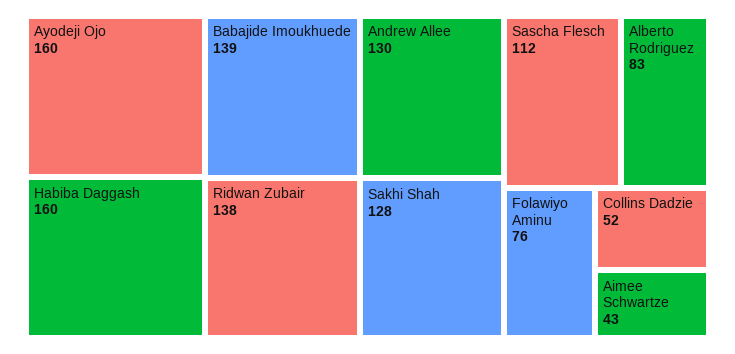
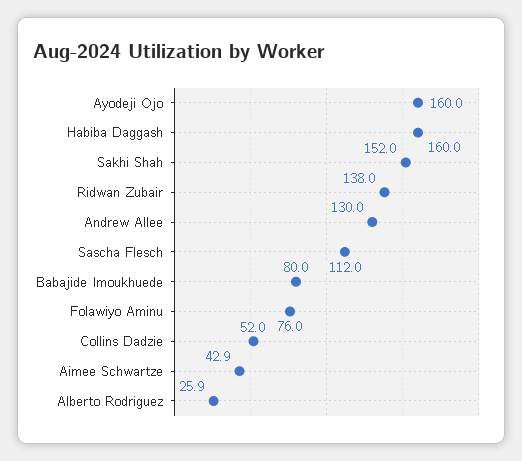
  {
    "Ayodeji Ojo": 160,
    "Habiba Daggash": 160,
-   "Babajide Imoukhuede": 139,
+   "Babajide Imoukhuede": 80,
    "Ridwan Zubair": 138,
    "Andrew Allee": 130,
-   "Sakhi Shah": 128,
+   "Sakhi Shah": 152,
    "Sascha Flesch": 112,
-   "Alberto Rodriguez": 83,
+   "Alberto Rodriguez": 25.9,
    "Folawiyo Aminu": 76,
    "Collins Dadzie": 52,
    "Aimee Schwartze": 42.9
  }

